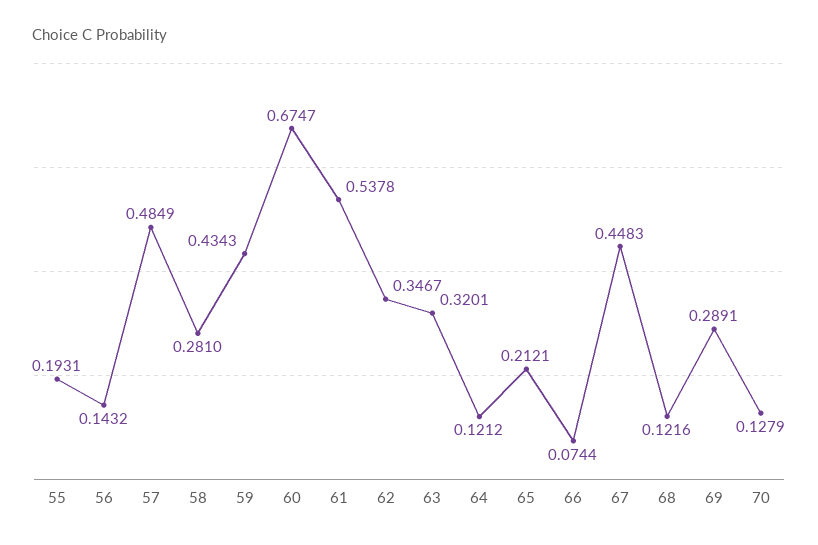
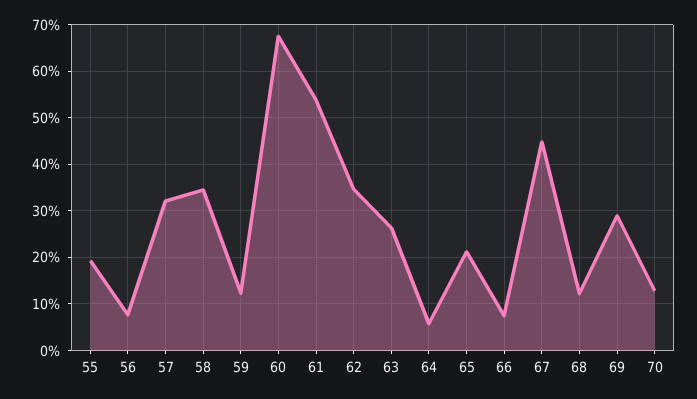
  {
    "55": 0.1931,
-   "56": 0.1432,
+   "56": 0.08,
-   "57": 0.4849,
+   "57": 0.32,
-   "58": 0.281,
+   "58": 0.34,
-   "59": 0.4343,
+   "59": 0.12,
    "60": 0.6747,
    "61": 0.5378,
    "62": 0.3467,
-   "63": 0.3201,
+   "63": 0.26,
-   "64": 0.1212,
+   "64": 0.06,
    "65": 0.2121,
    "66": 0.0744,
    "67": 0.4483,
    "68": 0.1216,
    "69": 0.2891,
    "70": 0.1279
  }

